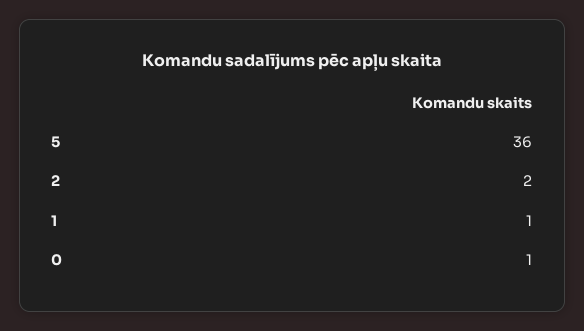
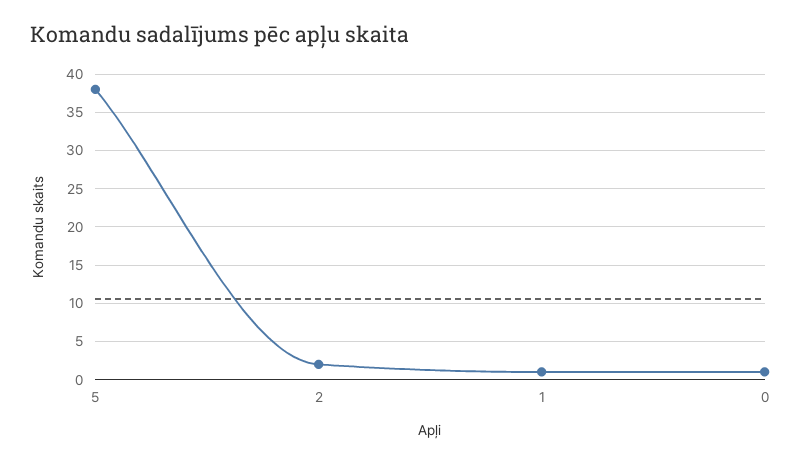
  {
-   "5": 36,
+   "5": 38,
    "2": 2,
    "1": 1,
    "0": 1
  }

